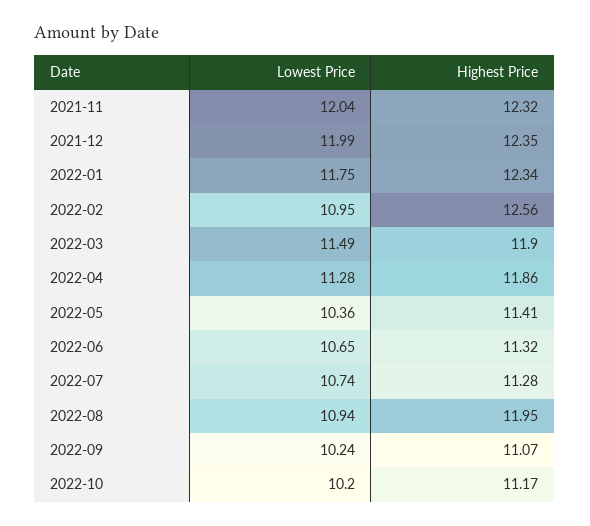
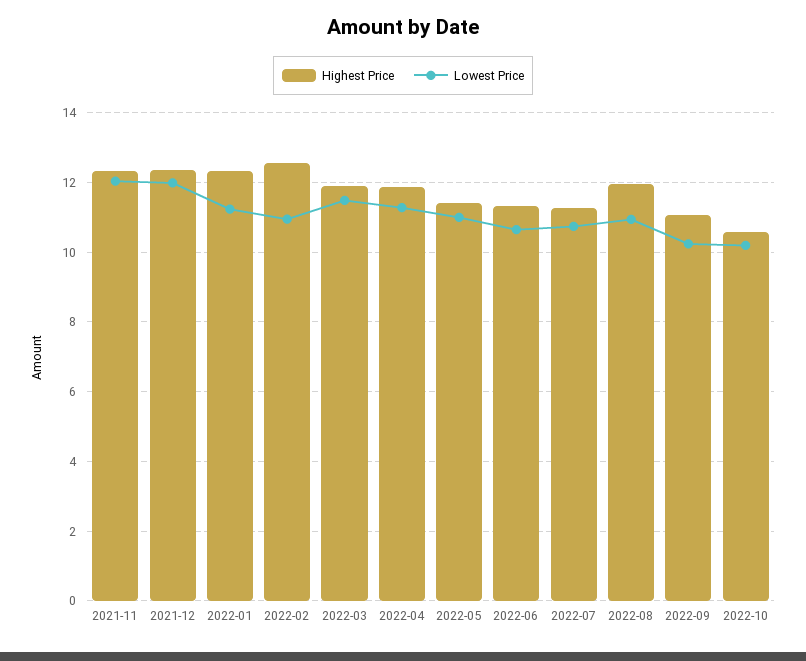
  {
    "Lowest Price": {
      "2021-11": 12.04,
      "2021-12": 11.99,
-     "2022-01": 11.75,
+     "2022-01": 11.2,
      "2022-02": 10.95,
      "2022-03": 11.49,
      "2022-04": 11.28,
-     "2022-05": 10.36,
+     "2022-05": 11,
      "2022-06": 10.65,
      "2022-07": 10.74,
      "2022-08": 10.94,
      "2022-09": 10.24,
      "2022-10": 10.2
    },
    "Highest Price": {
      "2021-11": 12.32,
      "2021-12": 12.35,
      "2022-01": 12.34,
      "2022-02": 12.56,
      "2022-03": 11.9,
      "2022-04": 11.86,
      "2022-05": 11.41,
      "2022-06": 11.32,
      "2022-07": 11.28,
      "2022-08": 11.95,
      "2022-09": 11.07,
-     "2022-10": 11.17
+     "2022-10": 10.6
    }
  }

